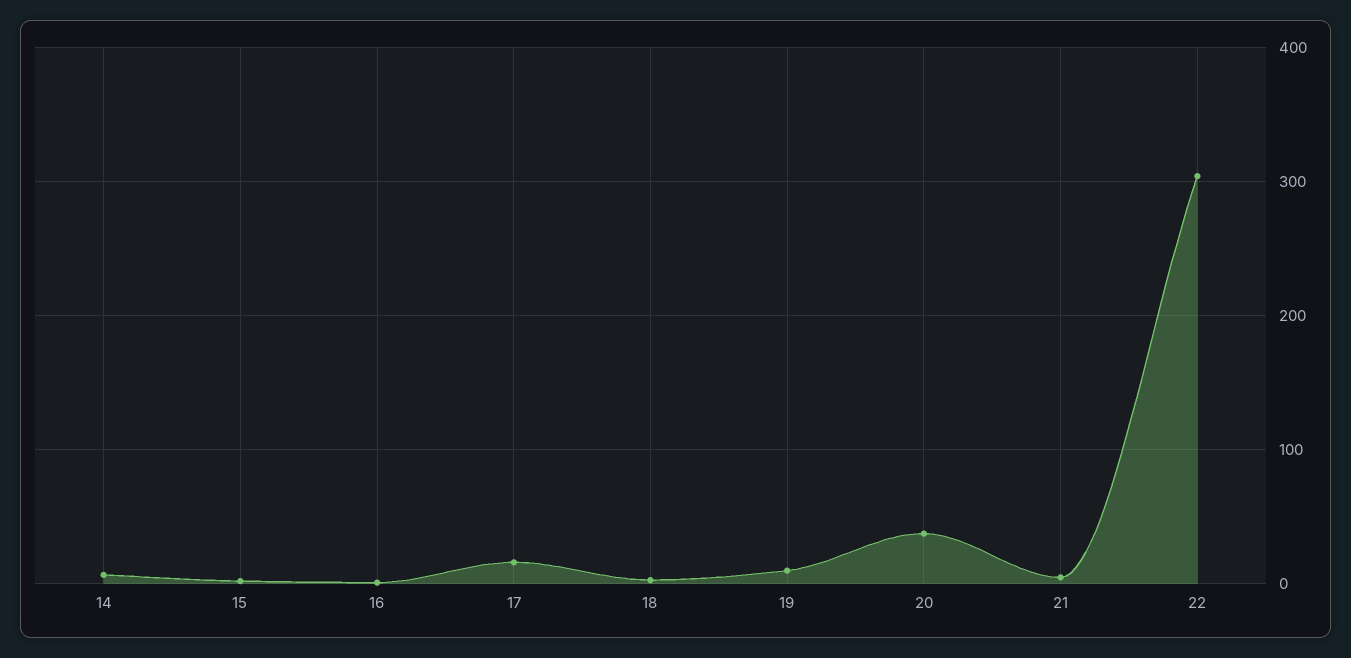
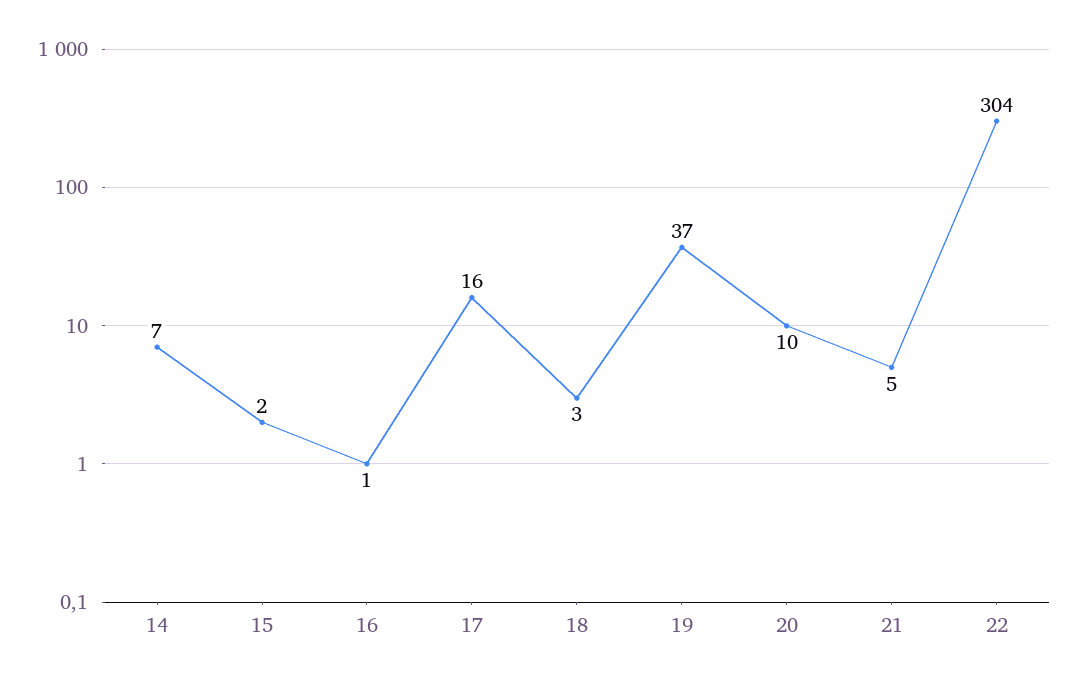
  {
    "14": 7,
    "15": 2,
    "16": 1,
    "17": 16,
    "18": 3,
-   "19": 10,
+   "19": 37,
-   "20": 40,
+   "20": 10,
    "21": 5,
    "22": 304
  }

